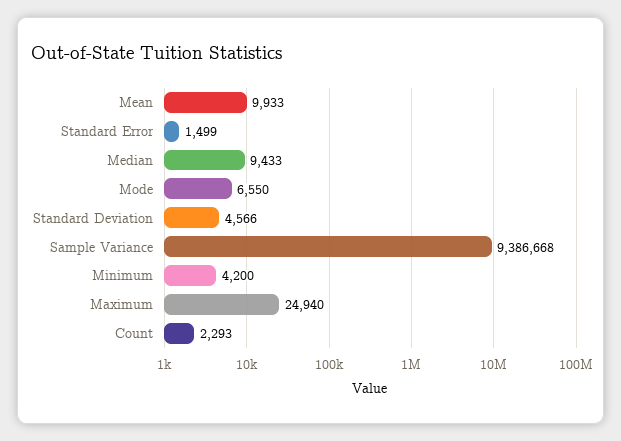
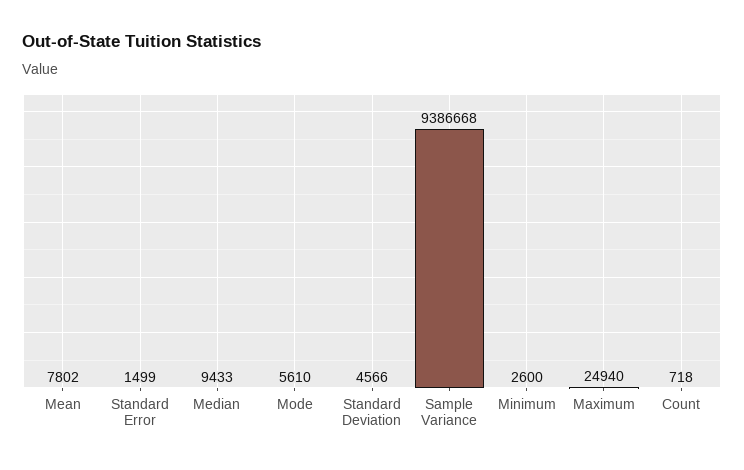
  {
-   "Mean": 9933,
+   "Mean": 7802,
    "Standard Error": 1499,
    "Median": 9433,
-   "Mode": 6550,
+   "Mode": 5610,
    "Standard Deviation": 4566,
    "Sample Variance": 9386668,
-   "Minimum": 4200,
+   "Minimum": 2600,
    "Maximum": 24940,
-   "Count": 2293
+   "Count": 718
  }

